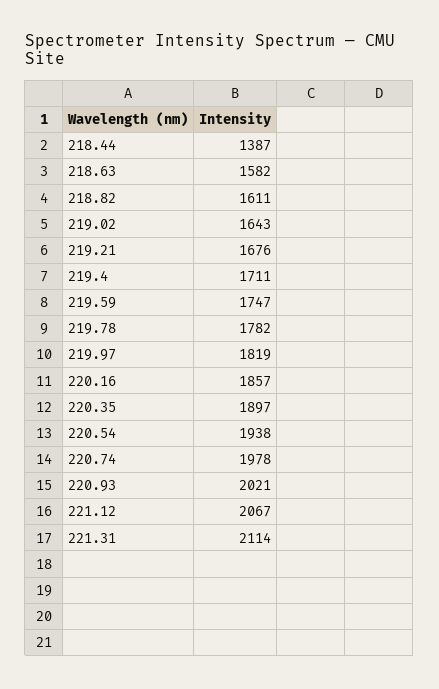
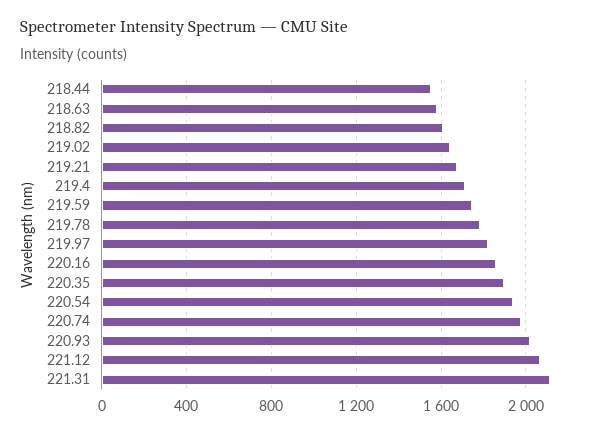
  {
-   "218.44": 1387,
+   "218.44": 1550,
    "218.63": 1582,
    "218.82": 1611,
    "219.02": 1643,
    "219.21": 1676,
    "219.4": 1711,
    "219.59": 1747,
    "219.78": 1782,
    "219.97": 1819,
    "220.16": 1857,
    "220.35": 1897,
    "220.54": 1938,
    "220.74": 1978,
    "220.93": 2021,
    "221.12": 2067,
    "221.31": 2114
  }

